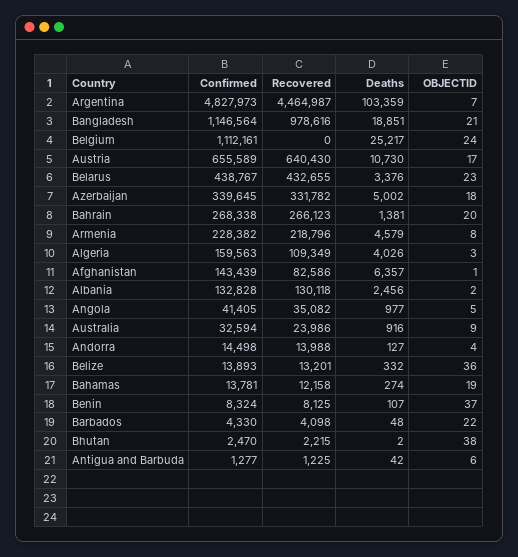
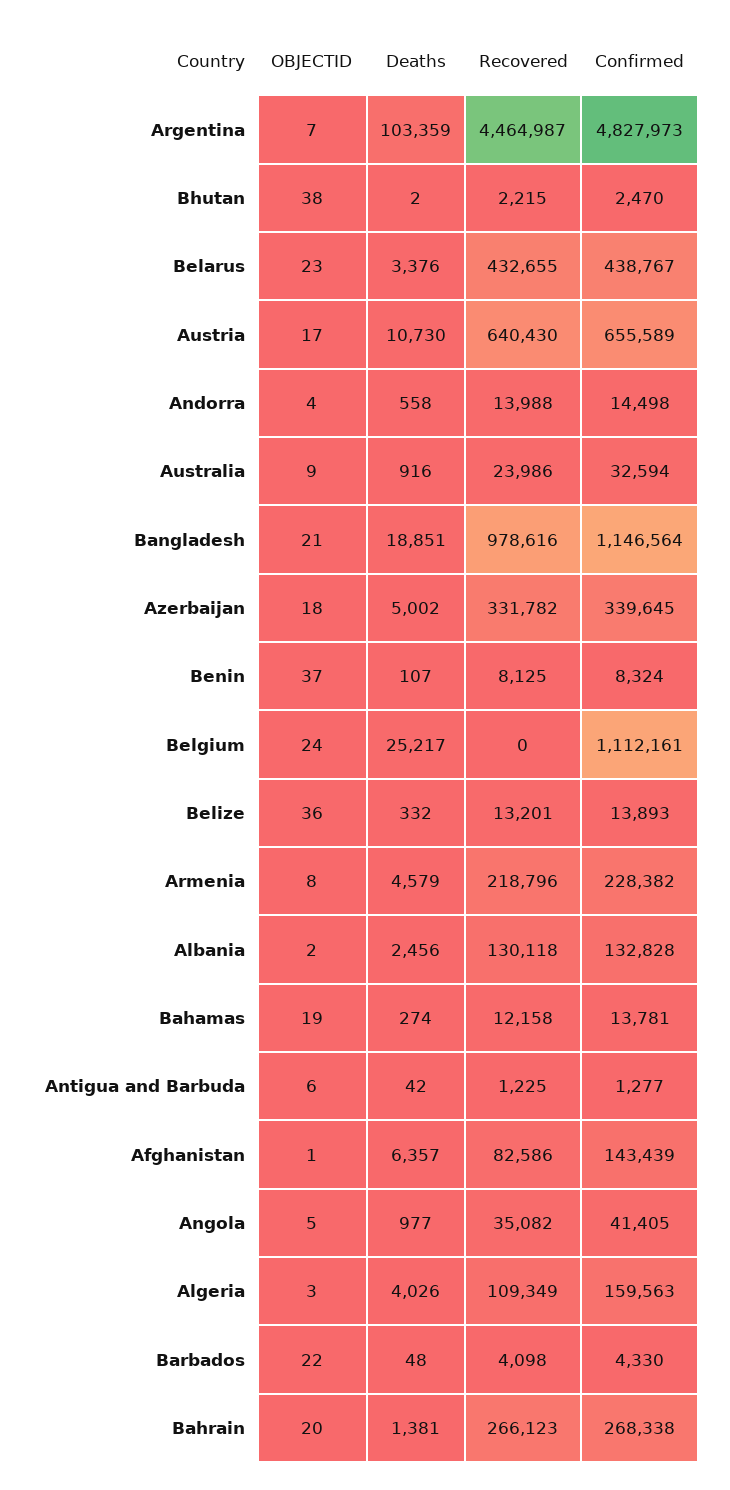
  {
    "Confirmed": {
      "Argentina": 4827973,
      "Bangladesh": 1146564,
      "Belgium": 1112161,
      "Austria": 655589,
      "Belarus": 438767,
      "Azerbaijan": 339645,
      "Bahrain": 268338,
      "Armenia": 228382,
      "Algeria": 159563,
      "Afghanistan": 143439,
      "Albania": 132828,
      "Angola": 41405,
      "Australia": 32594,
      "Andorra": 14498,
      "Belize": 13893,
      "Bahamas": 13781,
      "Benin": 8324,
      "Barbados": 4330,
      "Bhutan": 2470,
      "Antigua and Barbuda": 1277
    },
    "Recovered": {
      "Argentina": 4464987,
      "Bangladesh": 978616,
      "Belgium": 0,
      "Austria": 640430,
      "Belarus": 432655,
      "Azerbaijan": 331782,
      "Bahrain": 266123,
      "Armenia": 218796,
      "Algeria": 109349,
      "Afghanistan": 82586,
      "Albania": 130118,
      "Angola": 35082,
      "Australia": 23986,
      "Andorra": 13988,
      "Belize": 13201,
      "Bahamas": 12158,
      "Benin": 8125,
      "Barbados": 4098,
      "Bhutan": 2215,
      "Antigua and Barbuda": 1225
    },
    "Deaths": {
      "Argentina": 103359,
      "Bangladesh": 18851,
      "Belgium": 25217,
      "Austria": 10730,
      "Belarus": 3376,
      "Azerbaijan": 5002,
      "Bahrain": 1381,
      "Armenia": 4579,
      "Algeria": 4026,
      "Afghanistan": 6357,
      "Albania": 2456,
      "Angola": 977,
      "Australia": 916,
-     "Andorra": 127,
+     "Andorra": 558,
      "Belize": 332,
      "Bahamas": 274,
      "Benin": 107,
      "Barbados": 48,
      "Bhutan": 2,
      "Antigua and Barbuda": 42
    },
    "OBJECTID": {
      "Argentina": 7,
      "Bangladesh": 21,
      "Belgium": 24,
      "Austria": 17,
      "Belarus": 23,
      "Azerbaijan": 18,
      "Bahrain": 20,
      "Armenia": 8,
      "Algeria": 3,
      "Afghanistan": 1,
      "Albania": 2,
      "Angola": 5,
      "Australia": 9,
      "Andorra": 4,
      "Belize": 36,
      "Bahamas": 19,
      "Benin": 37,
      "Barbados": 22,
      "Bhutan": 38,
      "Antigua and Barbuda": 6
    }
  }

